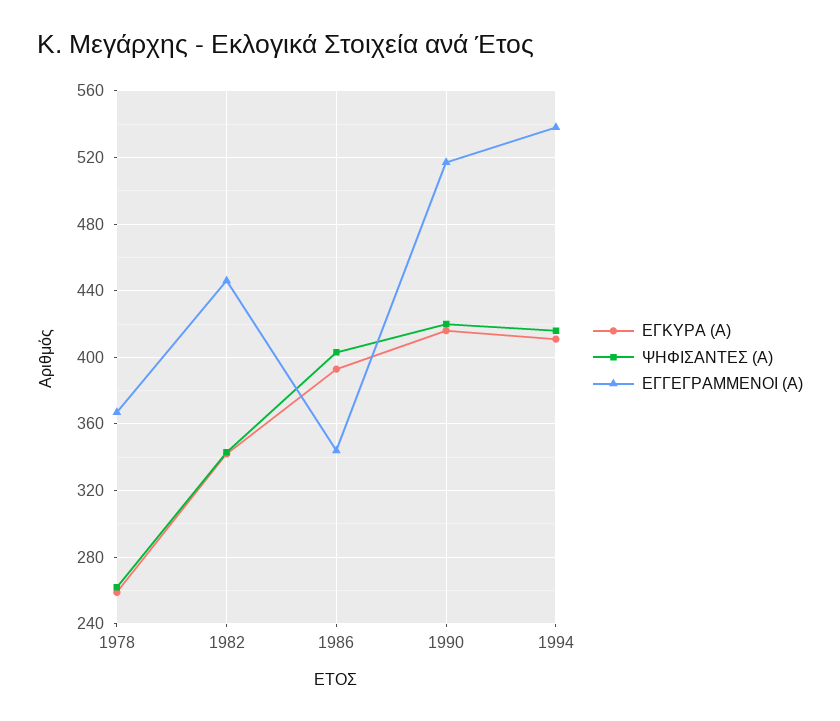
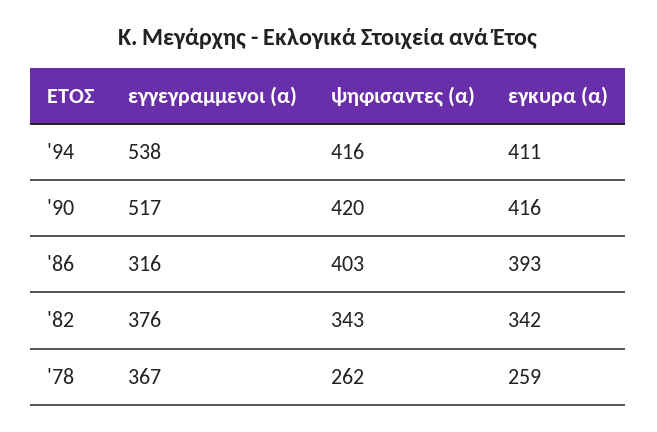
  {
    "ΕΓΚΥΡΑ (Α)": {
      "1978": 259,
      "1982": 342,
      "1986": 393,
      "1990": 416,
      "1994": 411
    },
    "ΨΗΦΙΣΑΝΤΕΣ (Α)": {
      "1978": 262,
      "1982": 343,
      "1986": 403,
      "1990": 420,
      "1994": 416
    },
    "ΕΓΓΕΓΡΑΜΜΕΝΟΙ (Α)": {
      "1978": 367,
-     "1982": 445,
+     "1982": 376,
-     "1986": 345,
+     "1986": 316,
      "1990": 517,
      "1994": 538
    }
  }

